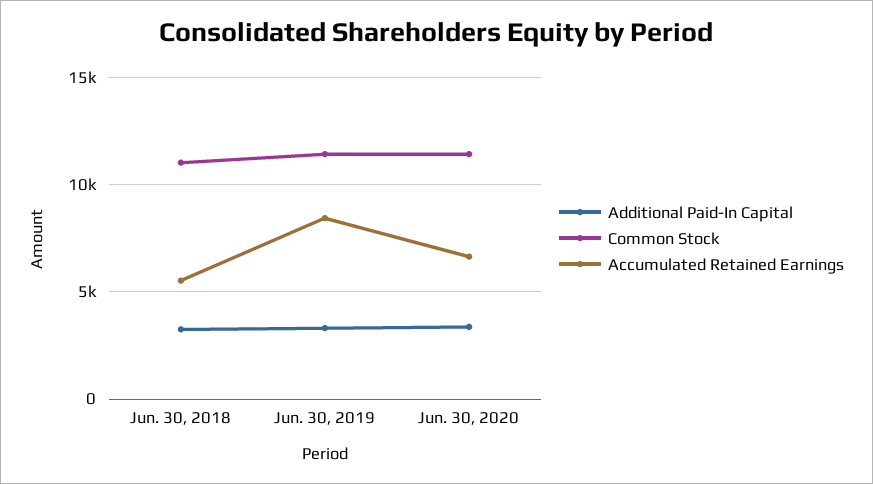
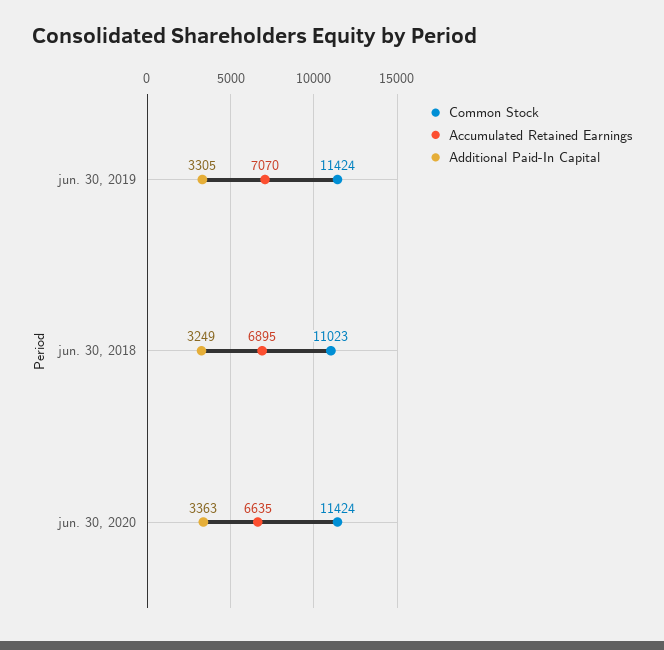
  {
    "Additional Paid-In Capital": {
      "Jun. 30, 2018": 3249,
      "Jun. 30, 2019": 3305,
      "Jun. 30, 2020": 3363
    },
    "Common Stock": {
      "Jun. 30, 2018": 11023,
      "Jun. 30, 2019": 11424,
      "Jun. 30, 2020": 11424
    },
    "Accumulated Retained Earnings": {
-     "Jun. 30, 2018": 5500,
+     "Jun. 30, 2018": 6895,
-     "Jun. 30, 2019": 8500,
+     "Jun. 30, 2019": 7070,
      "Jun. 30, 2020": 6635
    }
  }

